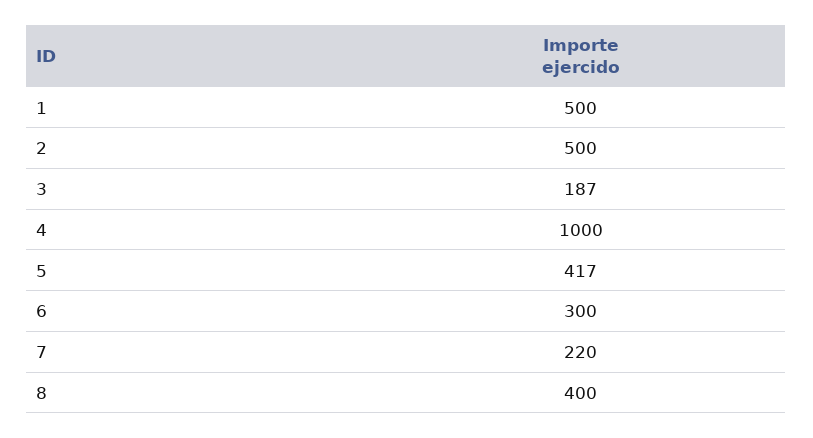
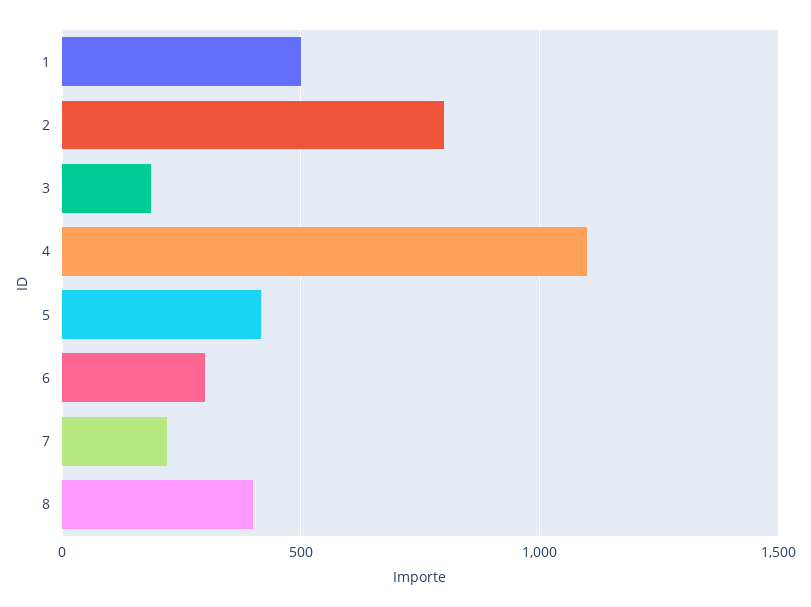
  {
    "1": 500,
-   "2": 500,
+   "2": 800,
    "3": 187,
-   "4": 1000,
+   "4": 1100,
    "5": 417,
    "6": 300,
    "7": 220,
    "8": 400
  }

